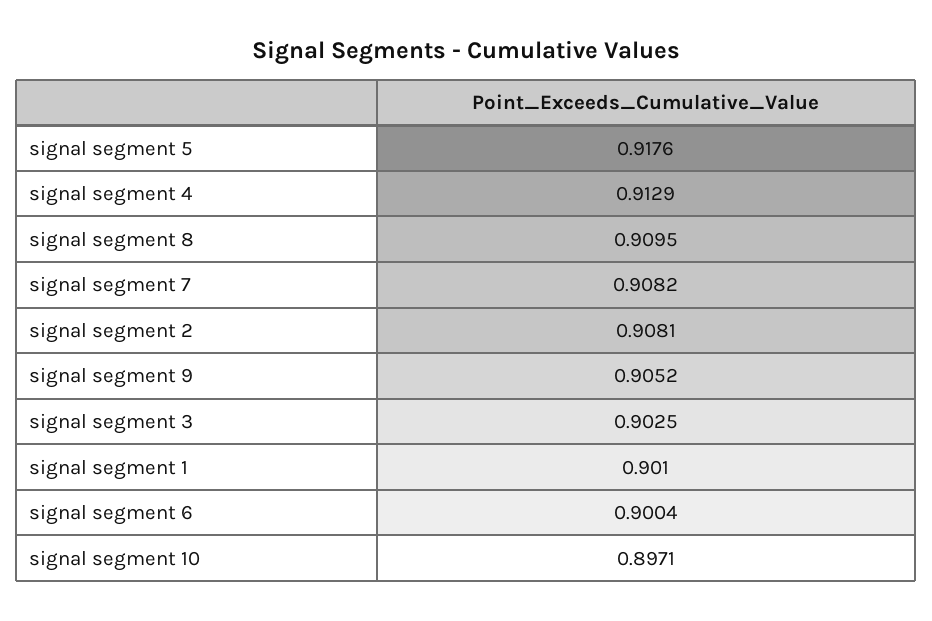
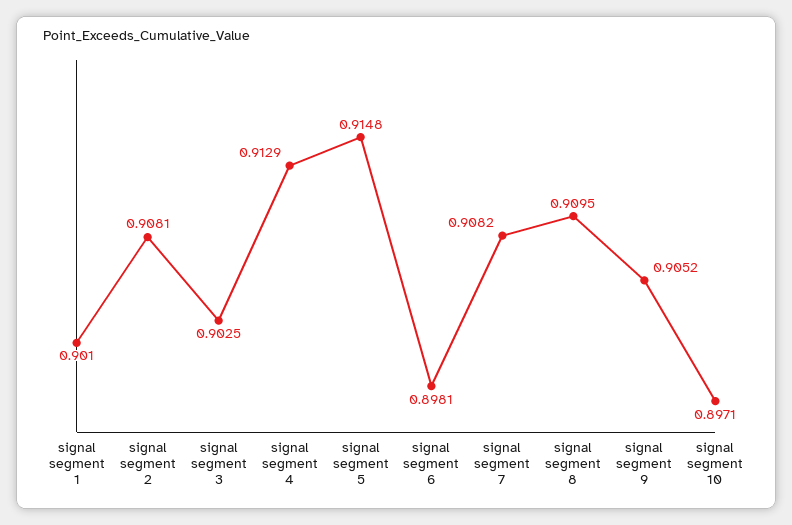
  {
-   "signal segment 5": 0.9176,
+   "signal segment 5": 0.9148,
    "signal segment 4": 0.9129,
    "signal segment 8": 0.9095,
    "signal segment 7": 0.9082,
    "signal segment 2": 0.9081,
    "signal segment 9": 0.9052,
    "signal segment 3": 0.9025,
    "signal segment 1": 0.901,
-   "signal segment 6": 0.9004,
+   "signal segment 6": 0.8981,
    "signal segment 10": 0.8971
  }

